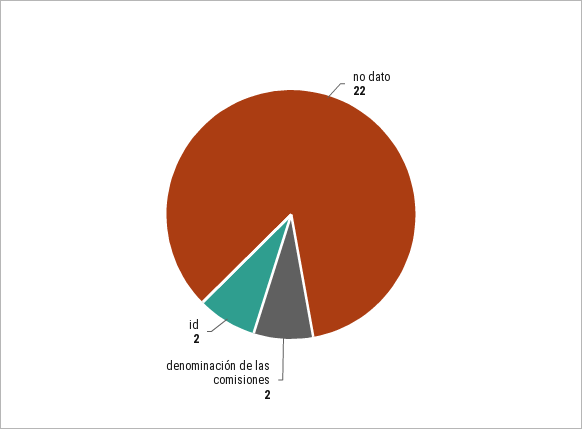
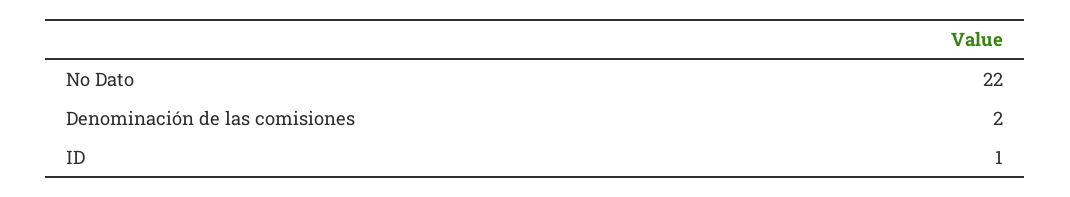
  {
    "no dato": 22,
    "denominación de las comisiones": 2,
-   "id": 2
+   "id": 1
  }

